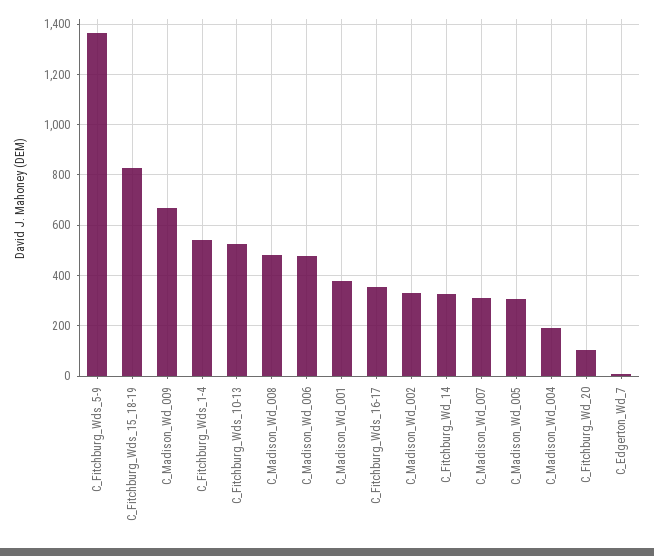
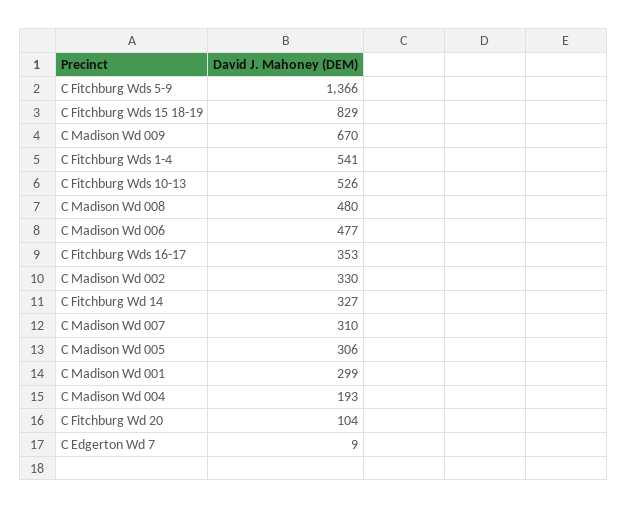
  {
    "C_Fitchburg_Wds_5-9": 1366,
    "C_Fitchburg_Wds_15_18-19": 829,
    "C_Madison_Wd_009": 670,
    "C_Fitchburg_Wds_1-4": 541,
    "C_Fitchburg_Wds_10-13": 526,
    "C_Madison_Wd_008": 480,
    "C_Madison_Wd_006": 477,
-   "C_Madison_Wd_001": 375,
+   "C_Madison_Wd_001": 299,
    "C_Fitchburg_Wds_16-17": 353,
    "C_Madison_Wd_002": 330,
    "C_Fitchburg_Wd_14": 327,
    "C_Madison_Wd_007": 310,
    "C_Madison_Wd_005": 306,
    "C_Madison_Wd_004": 193,
    "C_Fitchburg_Wd_20": 104,
    "C_Edgerton_Wd_7": 9
  }

